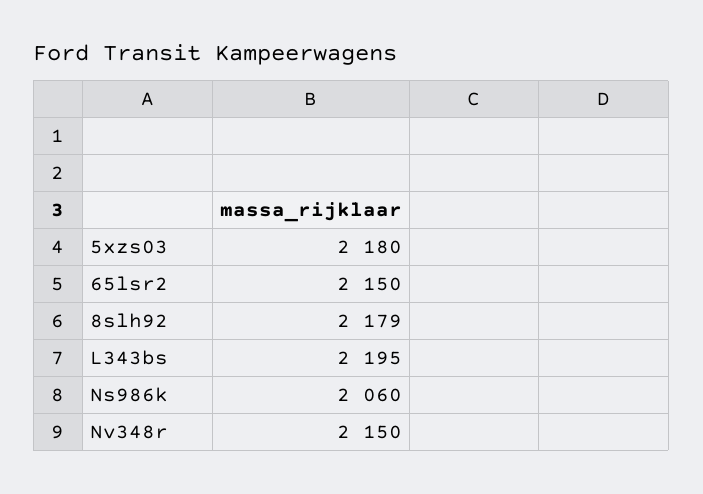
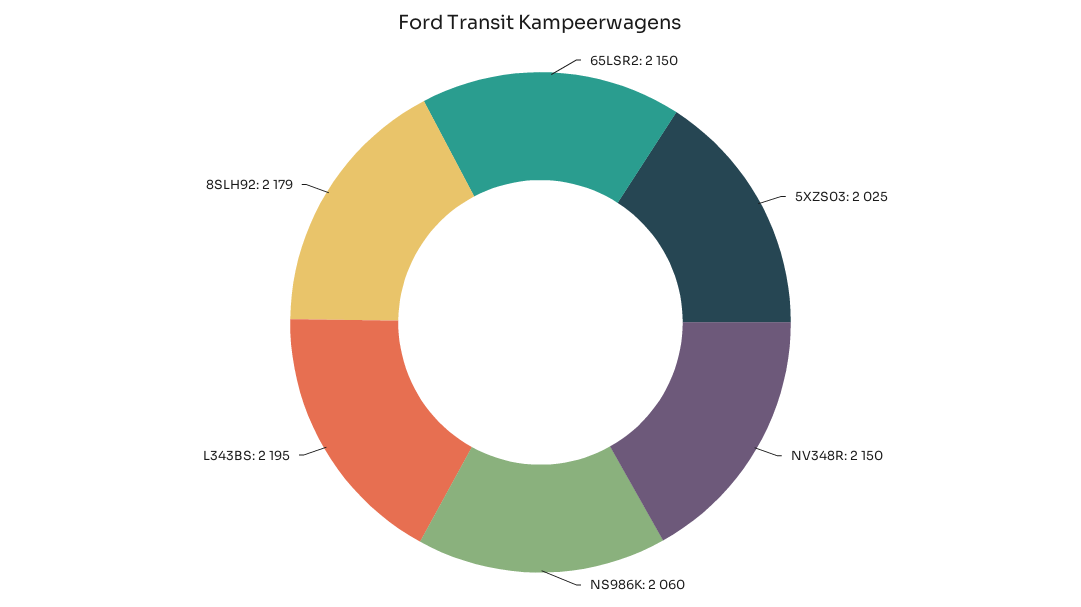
  {
-   "5xzs03": 2180,
+   "5xzs03": 2025,
    "65lsr2": 2150,
    "8slh92": 2179,
    "L343bs": 2195,
    "Ns986k": 2060,
    "Nv348r": 2150
  }

